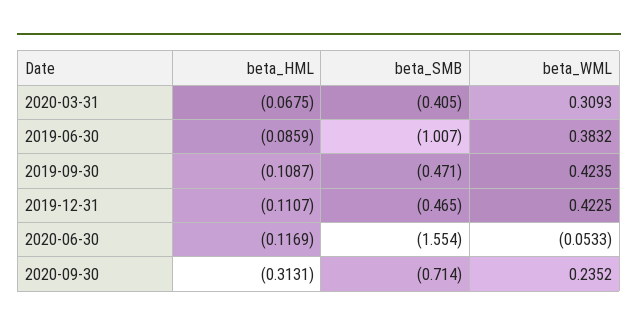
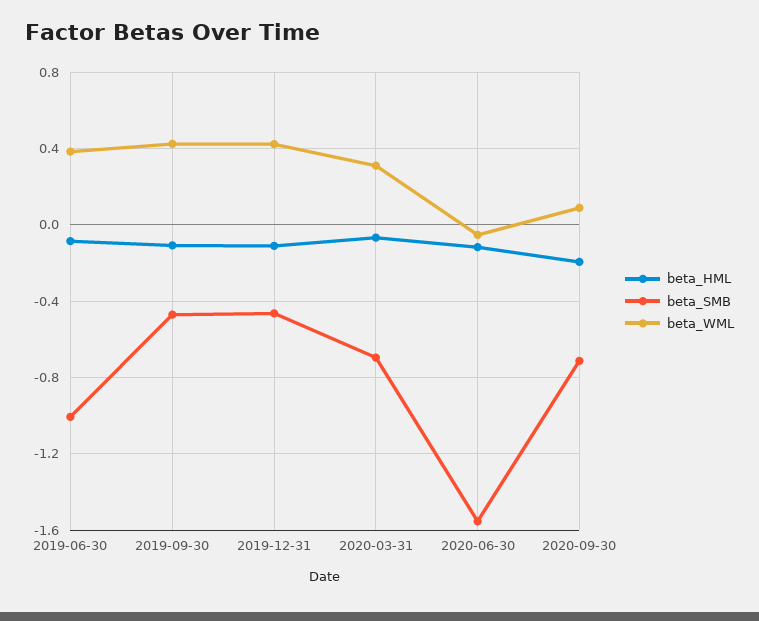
  {
    "beta_HML": {
      "2020-03-31": -0.0675,
      "2019-06-30": -0.0859,
      "2019-09-30": -0.1087,
      "2019-12-31": -0.1107,
      "2020-06-30": -0.1169,
-     "2020-09-30": -0.3131
+     "2020-09-30": -0.2
    },
    "beta_SMB": {
-     "2020-03-31": -0.405,
+     "2020-03-31": -0.7,
      "2019-06-30": -1.007,
      "2019-09-30": -0.471,
      "2019-12-31": -0.465,
      "2020-06-30": -1.554,
      "2020-09-30": -0.714
    },
    "beta_WML": {
      "2020-03-31": 0.3093,
      "2019-06-30": 0.3832,
      "2019-09-30": 0.4235,
      "2019-12-31": 0.4225,
      "2020-06-30": -0.0533,
-     "2020-09-30": 0.2352
+     "2020-09-30": 0.1
    }
  }

